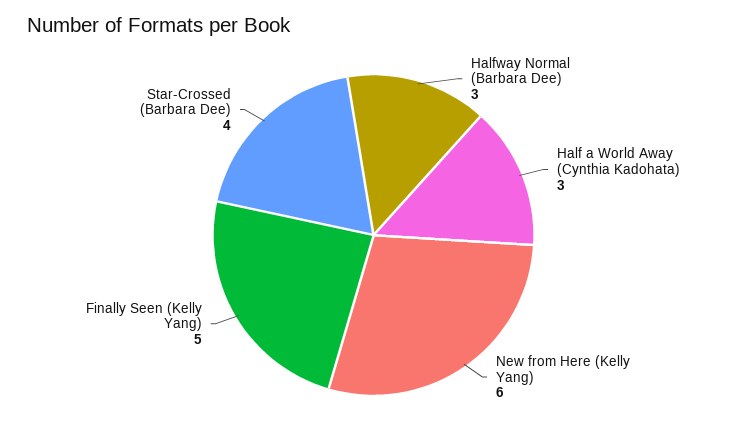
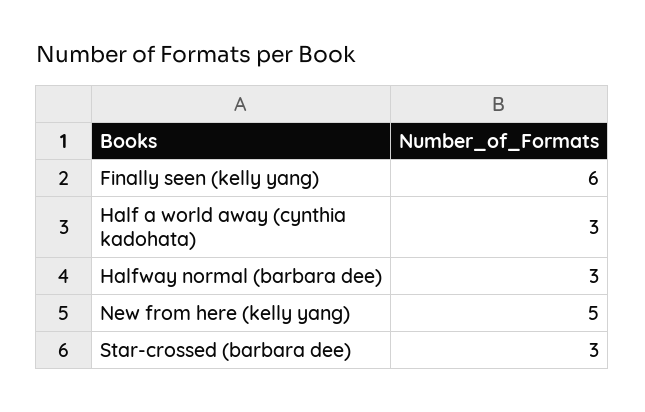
  {
    "Halfway Normal (Barbara Dee)": 3,
    "Half a World Away (Cynthia Kadohata)": 3,
-   "New from Here (Kelly Yang)": 6,
+   "New from Here (Kelly Yang)": 5,
-   "Finally Seen (Kelly Yang)": 5,
+   "Finally Seen (Kelly Yang)": 6,
-   "Star-Crossed (Barbara Dee)": 4
+   "Star-Crossed (Barbara Dee)": 3
  }

